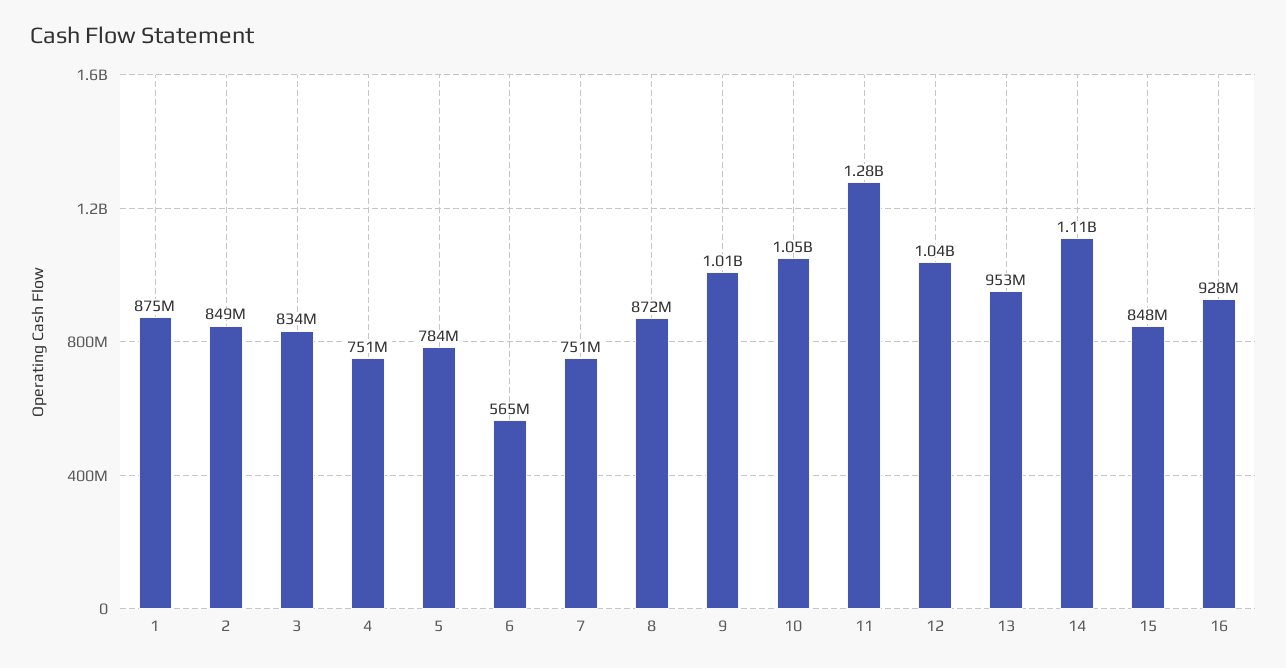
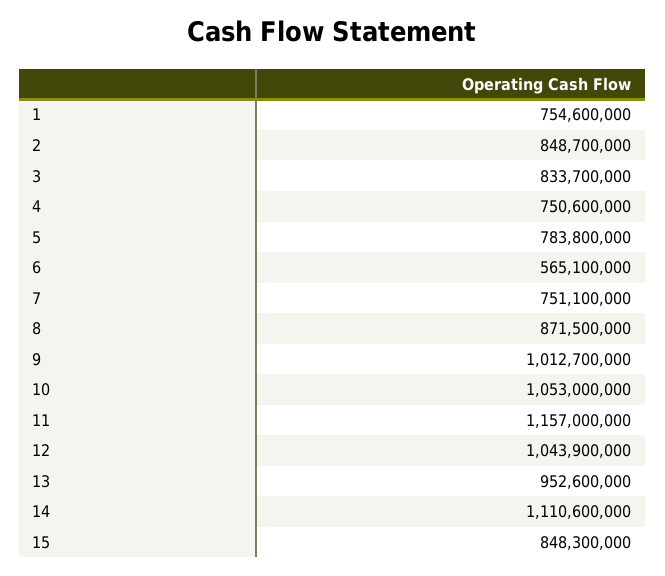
  {
-   "1": 875000000,
+   "1": 754600000,
    "2": 848700000,
    "3": 833700000,
    "4": 750600000,
    "5": 783800000,
    "6": 565100000,
    "7": 751100000,
    "8": 871500000,
    "9": 1012700000,
    "10": 1053000000,
-   "11": 1280000000,
+   "11": 1157000000,
    "12": 1043900000,
    "13": 952600000,
    "14": 1110600000,
-   "15": 848300000,
+   "15": 848300000
-   "16": 928000000
  }

